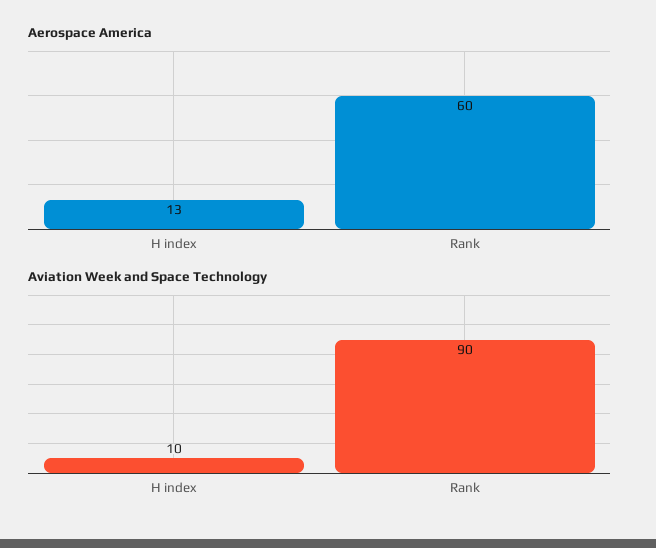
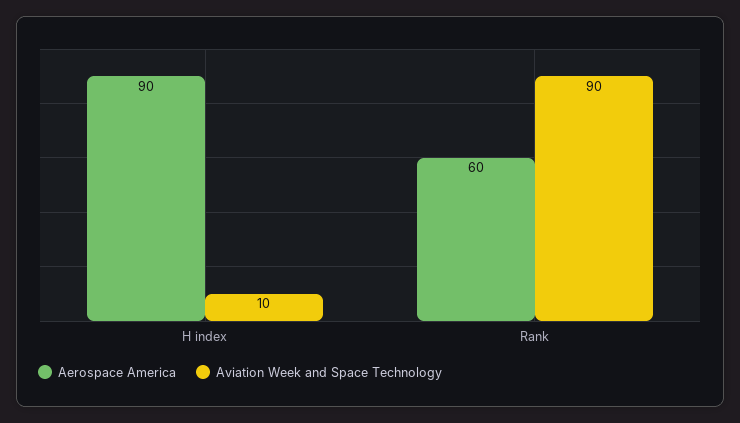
  {
    "Aerospace America": {
-     "H index": 13,
+     "H index": 90,
      "Rank": 60
    },
    "Aviation Week and Space Technology": {
      "H index": 10,
      "Rank": 90
    }
  }

